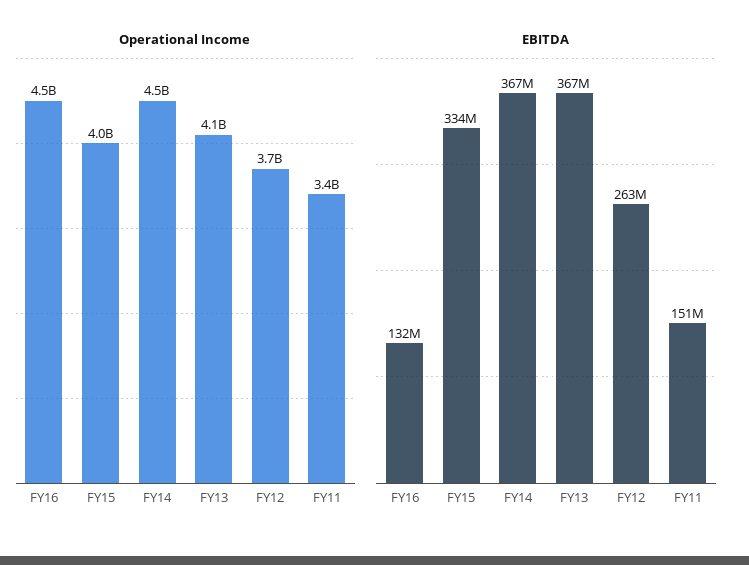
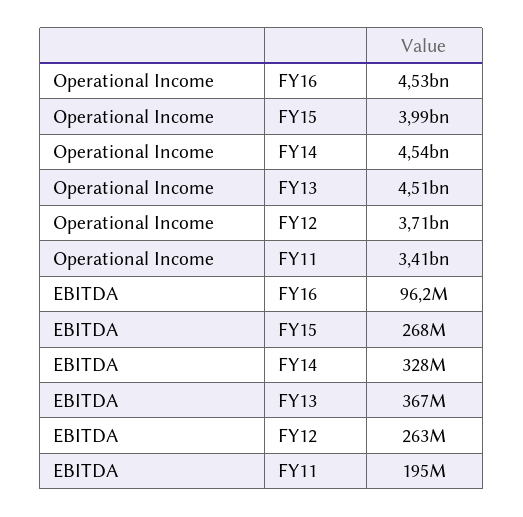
  {
    "Operational Income": {
      "FY16": 4530000000,
      "FY15": 3990000000,
      "FY14": 4540000000,
-     "FY13": 4100000000,
+     "FY13": 4510000000,
      "FY12": 3710000000,
      "FY11": 3410000000
    },
    "EBITDA": {
-     "FY16": 132000000,
+     "FY16": 96200000,
-     "FY15": 334000000,
+     "FY15": 268000000,
-     "FY14": 367000000,
+     "FY14": 328000000,
      "FY13": 367000000,
      "FY12": 263000000,
-     "FY11": 151000000
+     "FY11": 195000000
    }
  }

